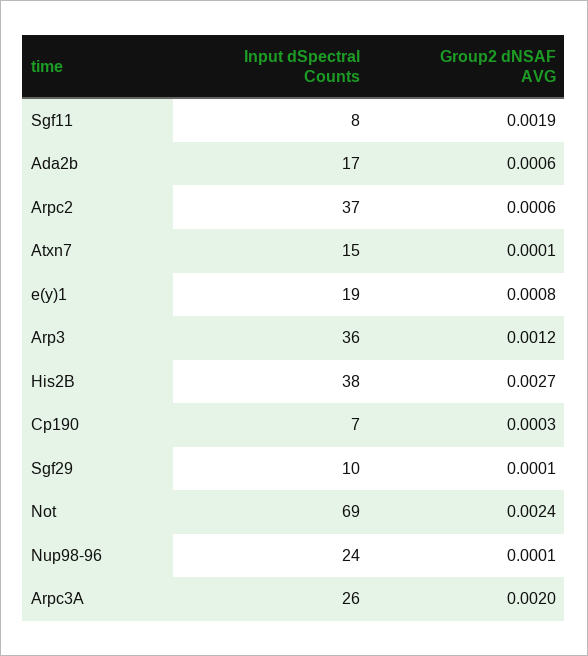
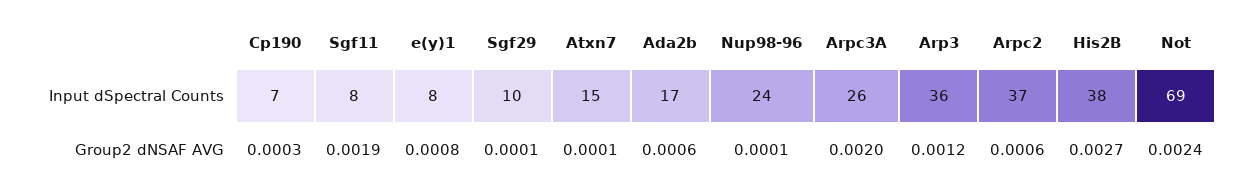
  {
    "Input dSpectral Counts": {
      "Sgf11": 8,
      "Ada2b": 17,
      "Arpc2": 37,
      "Atxn7": 15,
-     "e(y)1": 19,
+     "e(y)1": 8,
      "Arp3": 36,
      "His2B": 38,
      "Cp190": 7,
      "Sgf29": 10,
      "Not": 69,
      "Nup98-96": 24,
      "Arpc3A": 26
    },
    "Group2 dNSAF AVG": {
      "Sgf11": 0.0019,
      "Ada2b": 0.0006,
      "Arpc2": 0.0006,
      "Atxn7": 0.0001,
      "e(y)1": 0.0008,
      "Arp3": 0.0012,
      "His2B": 0.0027,
      "Cp190": 0.0003,
      "Sgf29": 0.0001,
      "Not": 0.0024,
      "Nup98-96": 0.0001,
      "Arpc3A": 0.002
    }
  }

